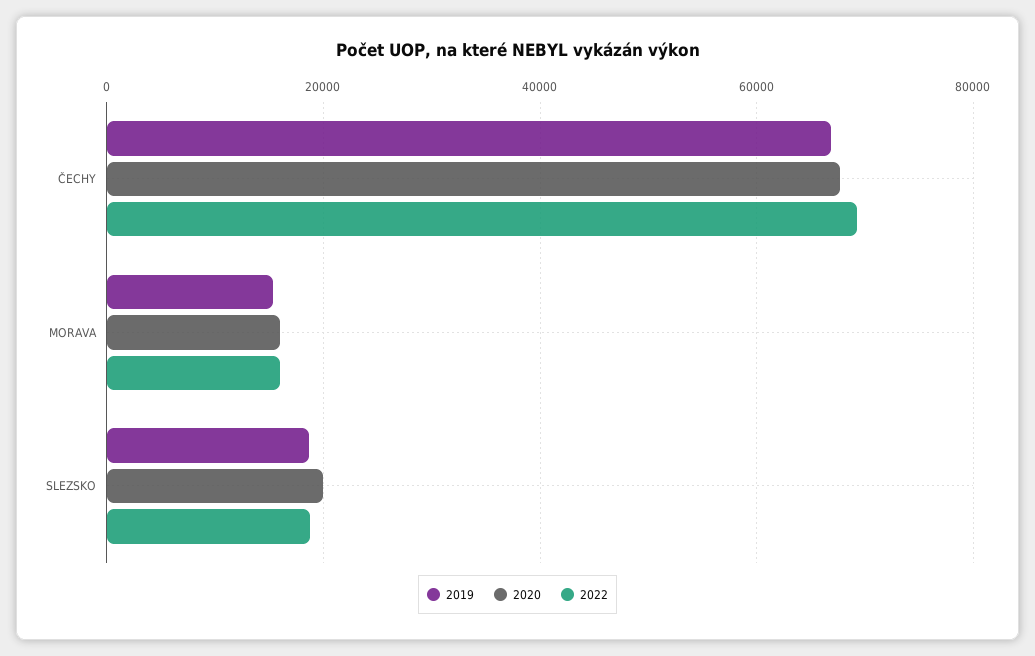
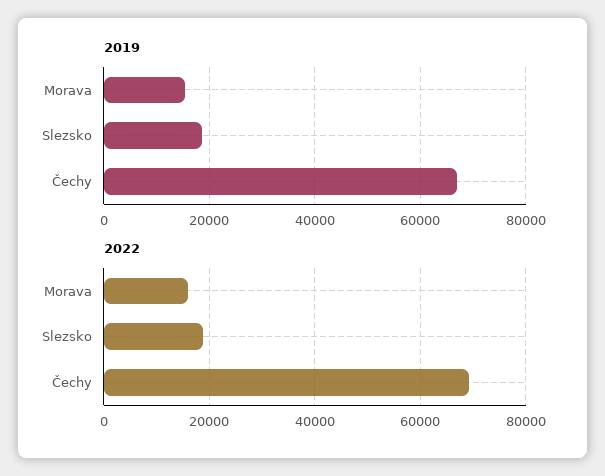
  {
    "2019": {
      "ČECHY": 66000,
      "MORAVA": 16000,
      "SLEZSKO": 18000
    },
-   "2020": {
-     "ČECHY": 68000,
-     "MORAVA": 16000,
-     "SLEZSKO": 20000
-   },
    "2022": {
      "ČECHY": 70000,
      "MORAVA": 16000,
      "SLEZSKO": 18000
    }
  }

